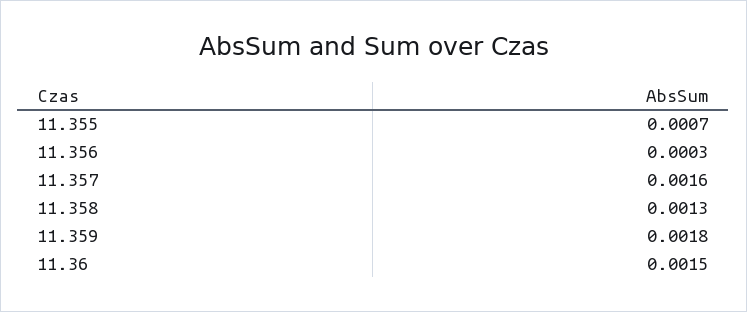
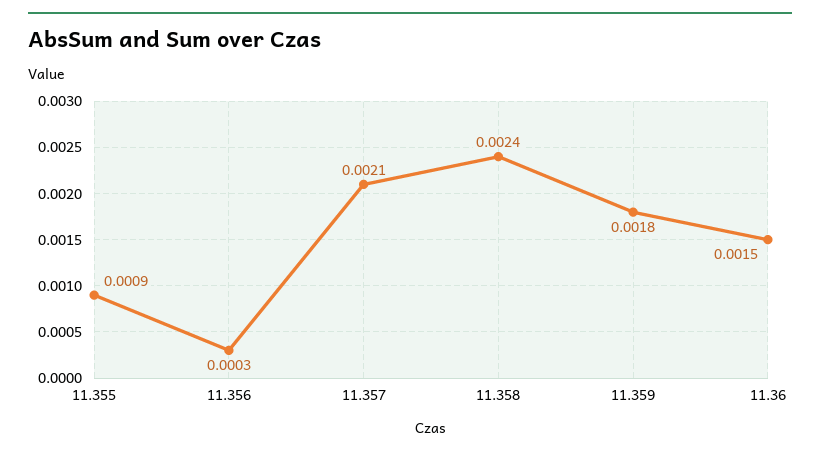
  {
-   "11.355": 0.0007,
+   "11.355": 0.0009,
    "11.356": 0.0003,
-   "11.357": 0.0016,
+   "11.357": 0.0021,
-   "11.358": 0.0013,
+   "11.358": 0.0024,
    "11.359": 0.0018,
    "11.36": 0.0015
  }

